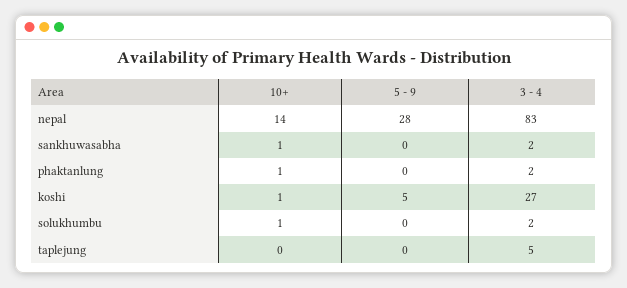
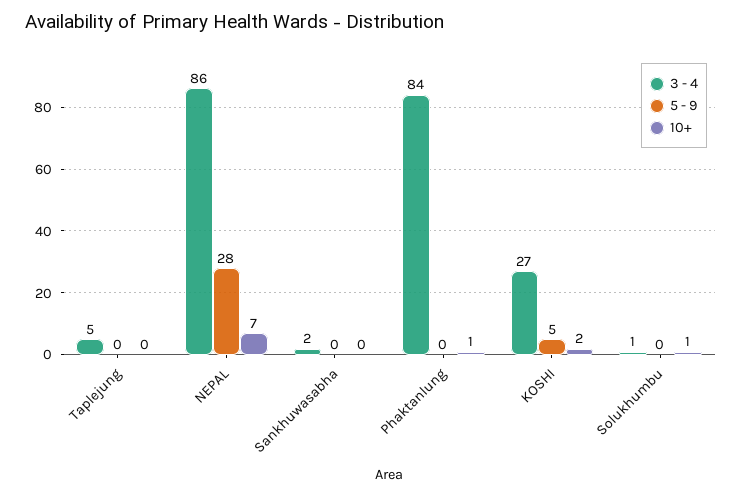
  {
    "10+": {
-     "nepal": 14,
+     "nepal": 7,
-     "sankhuwasabha": 1,
+     "sankhuwasabha": 0,
      "phaktanlung": 1,
-     "koshi": 1,
+     "koshi": 2,
      "solukhumbu": 1,
      "taplejung": 0
    },
    "5 - 9": {
      "nepal": 28,
      "sankhuwasabha": 0,
      "phaktanlung": 0,
      "koshi": 5,
      "solukhumbu": 0,
      "taplejung": 0
    },
    "3 - 4": {
-     "nepal": 83,
+     "nepal": 86,
      "sankhuwasabha": 2,
-     "phaktanlung": 2,
+     "phaktanlung": 84,
      "koshi": 27,
-     "solukhumbu": 2,
+     "solukhumbu": 1,
      "taplejung": 5
    }
  }

